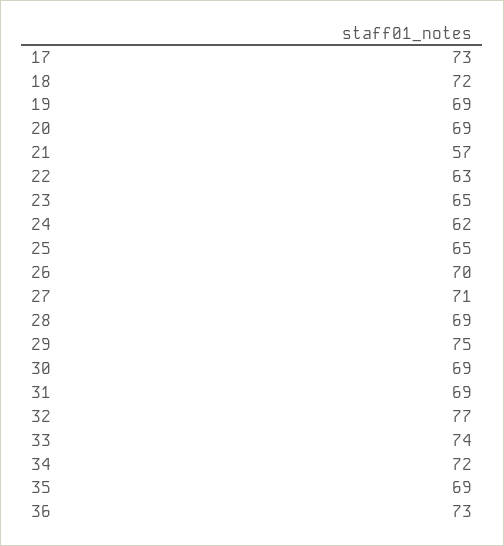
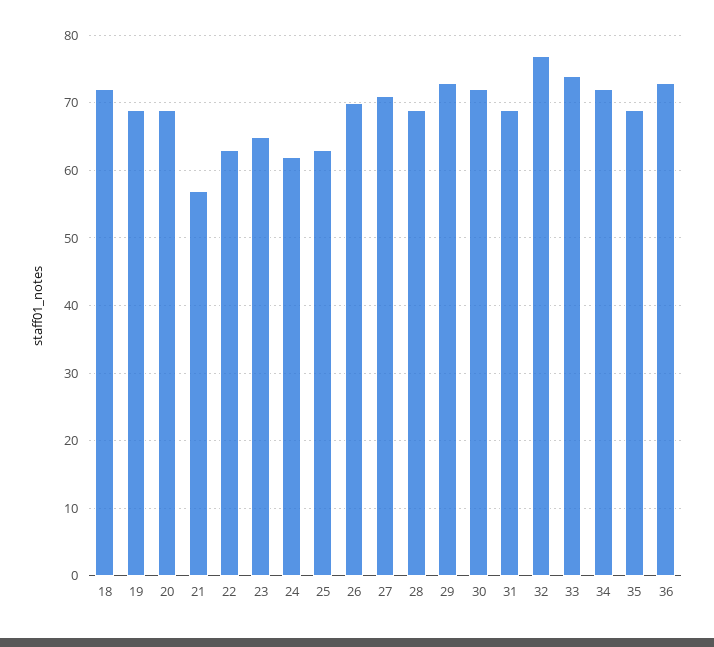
  {
-   "17": 73,
    "18": 72,
    "19": 69,
    "20": 69,
    "21": 57,
    "22": 63,
    "23": 65,
    "24": 62,
-   "25": 65,
+   "25": 63,
    "26": 70,
    "27": 71,
    "28": 69,
-   "29": 75,
+   "29": 73,
-   "30": 69,
+   "30": 72,
    "31": 69,
    "32": 77,
    "33": 74,
    "34": 72,
    "35": 69,
    "36": 73
  }

